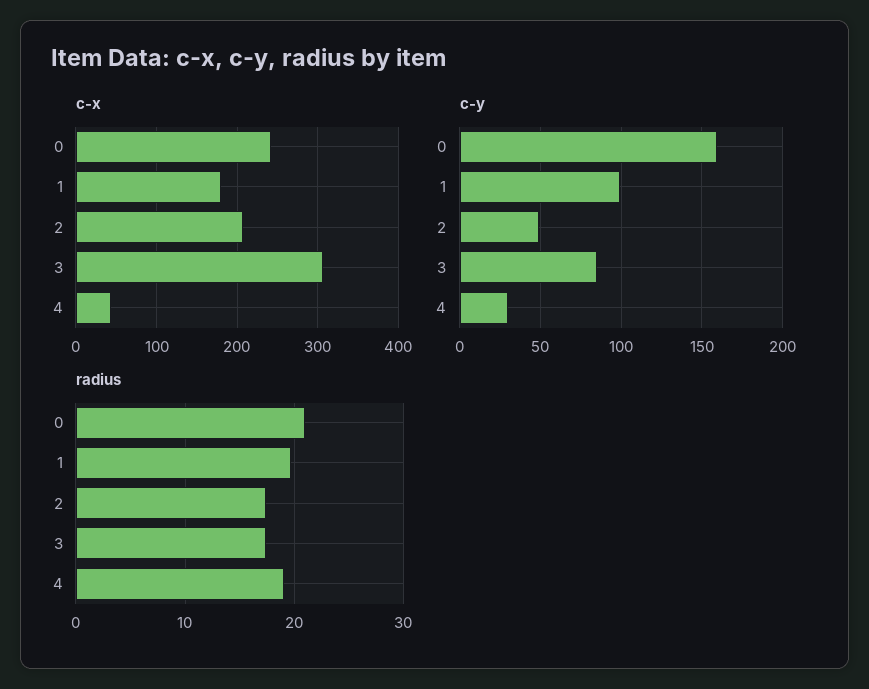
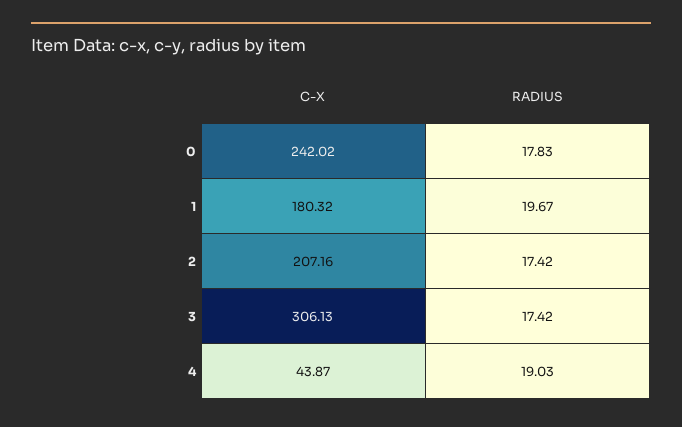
  {
    "c-x": {
      "0": 242.02,
      "1": 180.32,
      "2": 207.16,
      "3": 306.13,
      "4": 43.87
    },
-   "c-y": {
-     "0": 160,
-     "1": 100,
-     "2": 50,
-     "3": 85,
-     "4": 30
-   },
    "radius": {
-     "0": 21,
+     "0": 17.83,
      "1": 19.67,
      "2": 17.42,
      "3": 17.42,
      "4": 19.03
    }
  }

